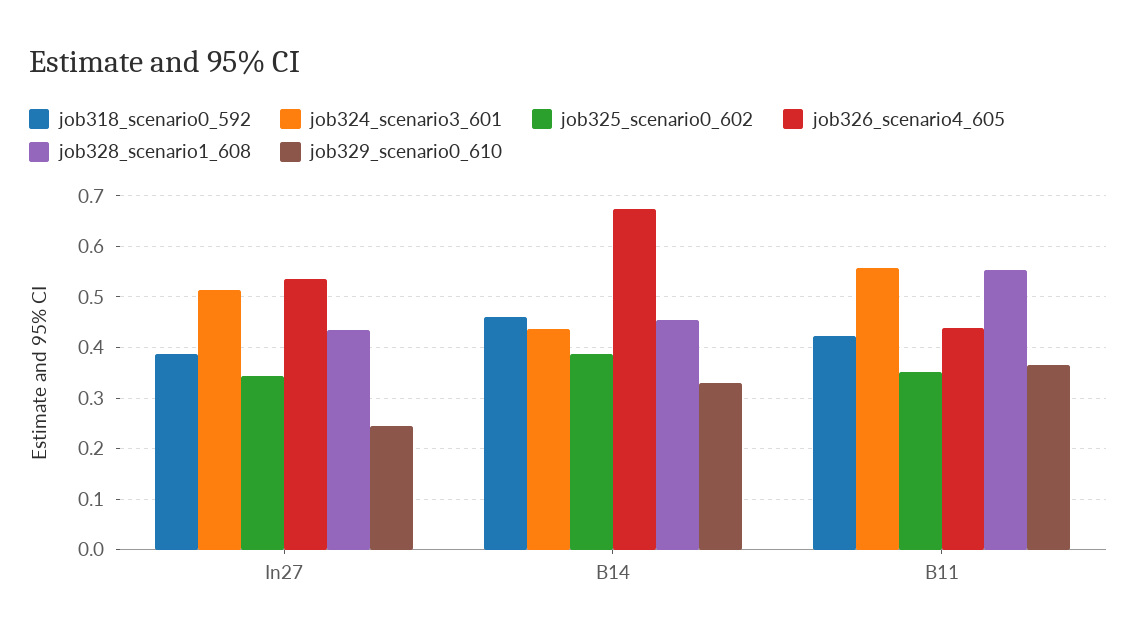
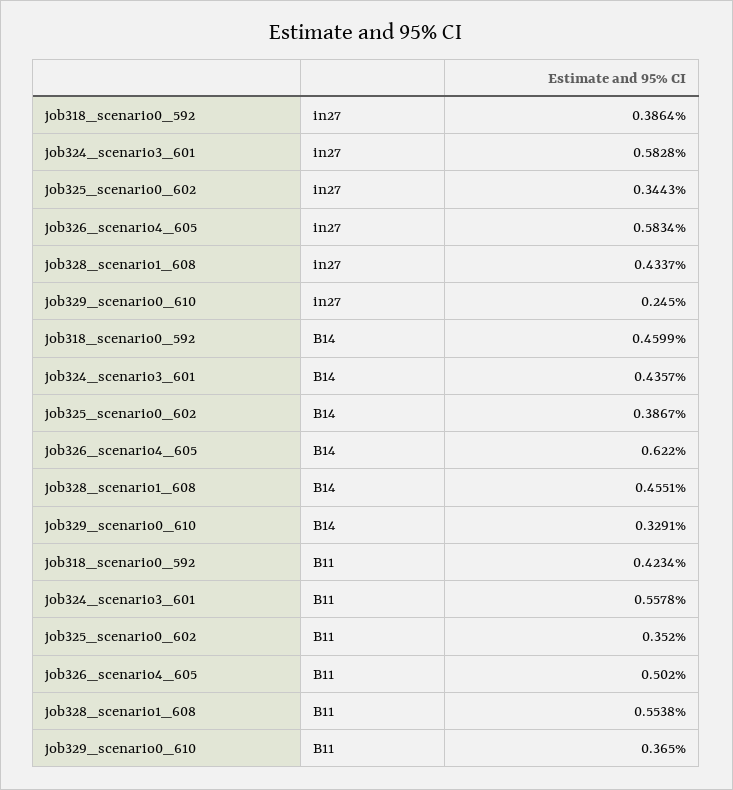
  {
    "job318_scenario0_592": {
      "In27": 0.3864,
      "B14": 0.4599,
      "B11": 0.4234
    },
    "job324_scenario3_601": {
-     "In27": 0.52,
+     "In27": 0.5828,
      "B14": 0.4357,
      "B11": 0.5578
    },
    "job325_scenario0_602": {
      "In27": 0.3443,
      "B14": 0.3867,
      "B11": 0.352
    },
    "job326_scenario4_605": {
-     "In27": 0.54,
+     "In27": 0.5834,
-     "B14": 0.68,
+     "B14": 0.622,
-     "B11": 0.44
+     "B11": 0.502
    },
    "job328_scenario1_608": {
      "In27": 0.4337,
      "B14": 0.4551,
      "B11": 0.5538
    },
    "job329_scenario0_610": {
      "In27": 0.245,
      "B14": 0.3291,
      "B11": 0.365
    }
  }

